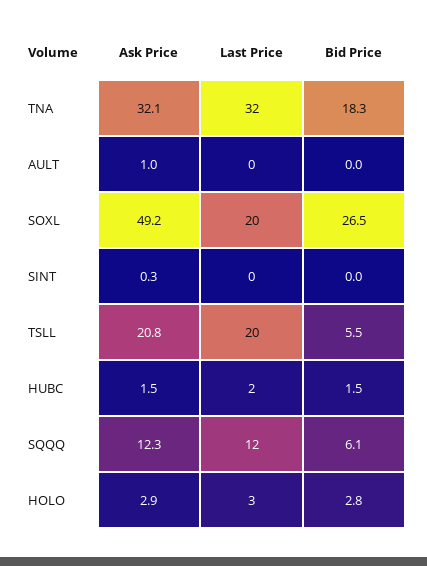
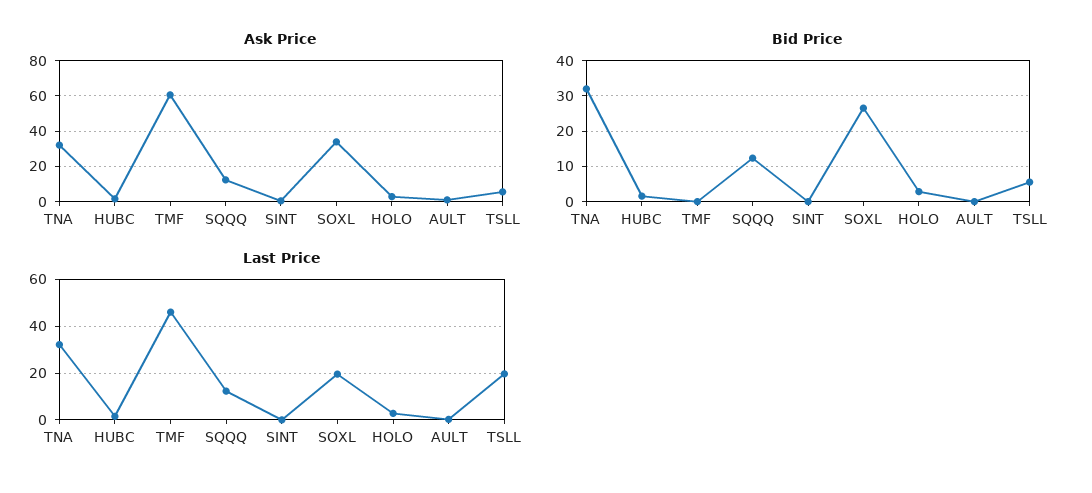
  {
    "Ask Price": {
      "TNA": 32.1,
      "AULT": 1,
-     "SOXL": 49.2,
+     "SOXL": 35,
      "SINT": 0.3,
-     "TSLL": 20.8,
+     "TSLL": 5,
      "HUBC": 1.5,
      "SQQQ": 12.3,
-     "HOLO": 2.9
+     "HOLO": 2.9,
+     "TMF": 60
    },
    "Last Price": {
      "TNA": 32,
      "AULT": 0,
      "SOXL": 20,
      "SINT": 0,
      "TSLL": 20,
      "HUBC": 2,
      "SQQQ": 12,
-     "HOLO": 3
+     "HOLO": 3,
+     "TMF": 45
    },
    "Bid Price": {
-     "TNA": 18.3,
+     "TNA": 32,
      "AULT": 0,
      "SOXL": 26.5,
      "SINT": 0,
      "TSLL": 5.5,
      "HUBC": 1.5,
-     "SQQQ": 6.1,
+     "SQQQ": 12,
-     "HOLO": 2.8
+     "HOLO": 2.8,
+     "TMF": 0
    }
  }

